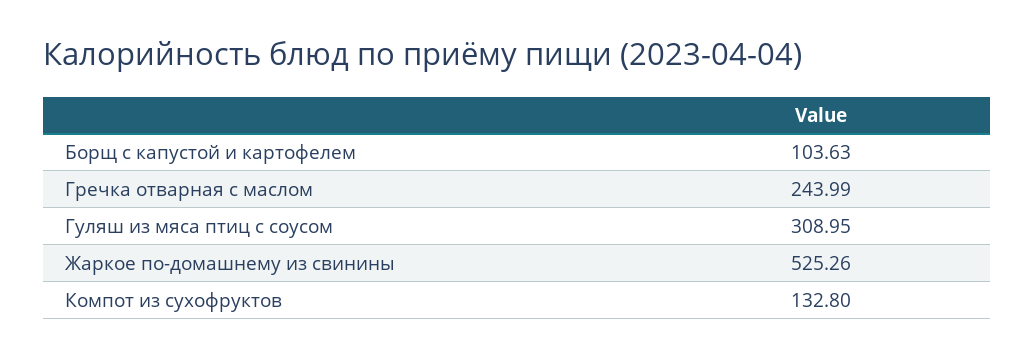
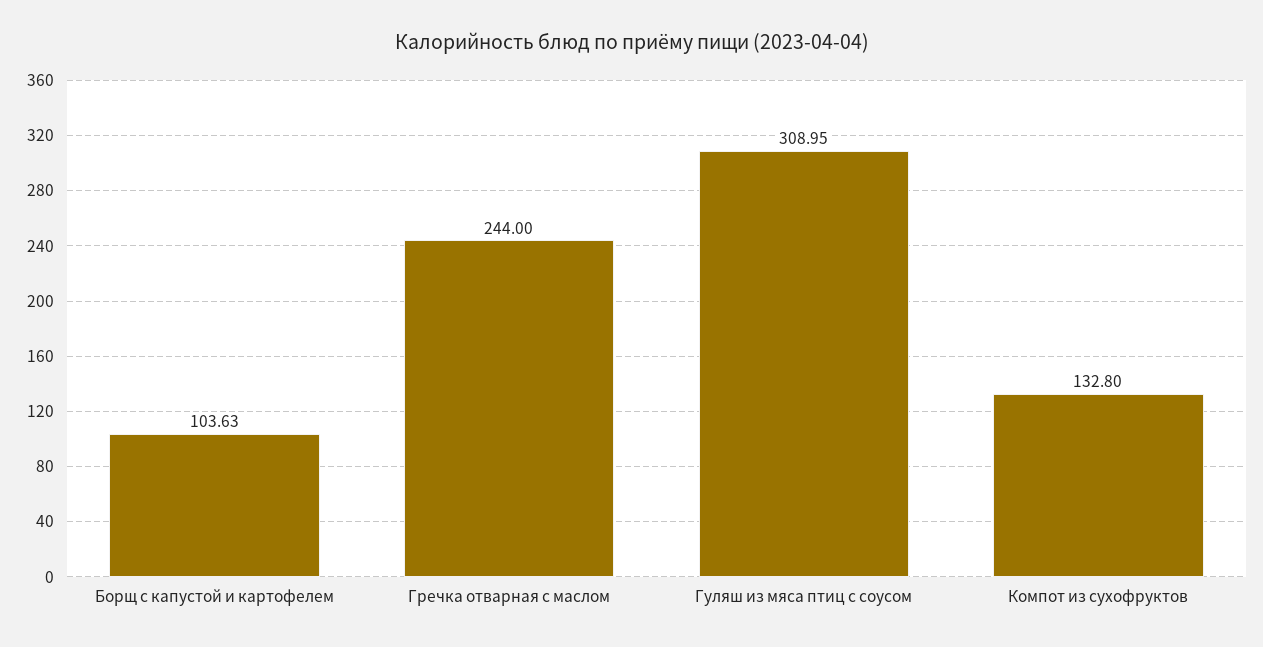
  {
    "Борщ с капустой и картофелем": 103.63,
-   "Гречка отварная с маслом": 243.99,
+   "Гречка отварная с маслом": 244,
    "Гуляш из мяса птиц с соусом": 308.95,
-   "Жаркое по-домашнему из свинины": 525.26,
    "Компот из сухофруктов": 132.8
  }

